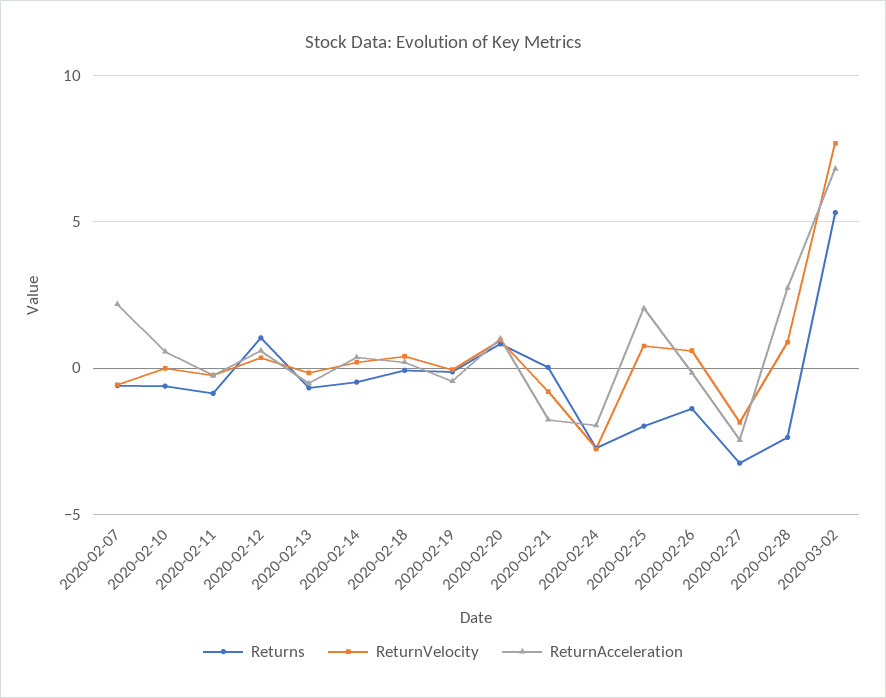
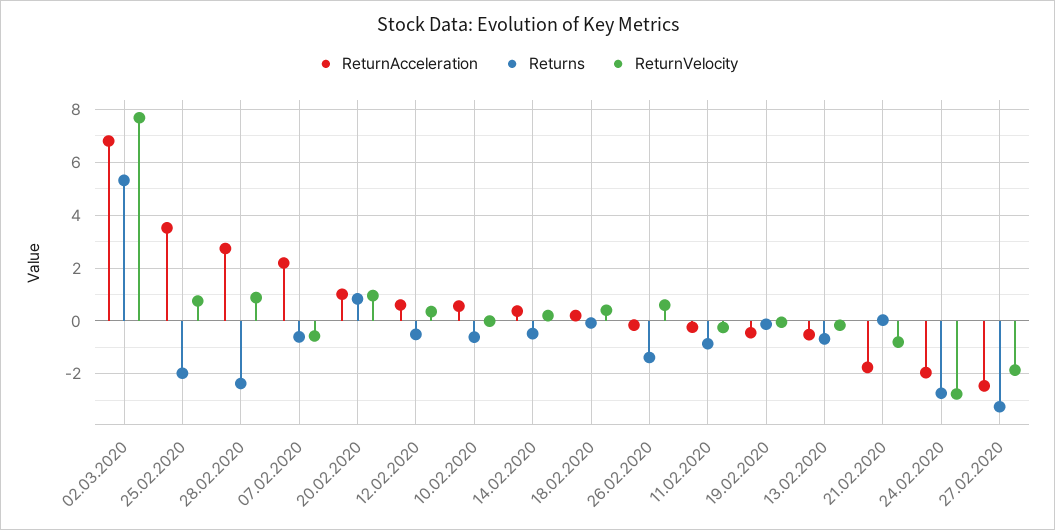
  {
    "Returns": {
      "2020-02-07": -0.5,
      "2020-02-10": -0.5,
      "2020-02-11": -0.75,
-     "2020-02-12": 1,
+     "2020-02-12": -0.5,
      "2020-02-13": -0.75,
      "2020-02-14": -0.5,
      "2020-02-18": 0,
      "2020-02-19": -0.25,
      "2020-02-20": 0.75,
      "2020-02-21": 0,
      "2020-02-24": -2.75,
      "2020-02-25": -2,
      "2020-02-26": -1.5,
      "2020-02-27": -3.25,
      "2020-02-28": -2.25,
      "2020-03-02": 5.25
    },
    "ReturnVelocity": {
      "2020-02-07": -0.5,
      "2020-02-10": 0,
      "2020-02-11": -0.25,
      "2020-02-12": 0.25,
      "2020-02-13": -0.25,
      "2020-02-14": 0.25,
      "2020-02-18": 0.5,
      "2020-02-19": 0,
      "2020-02-20": 1,
      "2020-02-21": -0.75,
      "2020-02-24": -2.75,
      "2020-02-25": 0.75,
      "2020-02-26": 0.5,
      "2020-02-27": -1.75,
      "2020-02-28": 1,
      "2020-03-02": 7.75
    },
    "ReturnAcceleration": {
      "2020-02-07": 2.25,
      "2020-02-10": 0.5,
      "2020-02-11": -0.25,
      "2020-02-12": 0.5,
      "2020-02-13": -0.5,
      "2020-02-14": 0.25,
      "2020-02-18": 0.25,
      "2020-02-19": -0.5,
      "2020-02-20": 1,
      "2020-02-21": -1.75,
      "2020-02-24": -2,
-     "2020-02-25": 2,
+     "2020-02-25": 3.5,
      "2020-02-26": -0.25,
      "2020-02-27": -2.5,
      "2020-02-28": 2.75,
      "2020-03-02": 6.75
    }
  }

